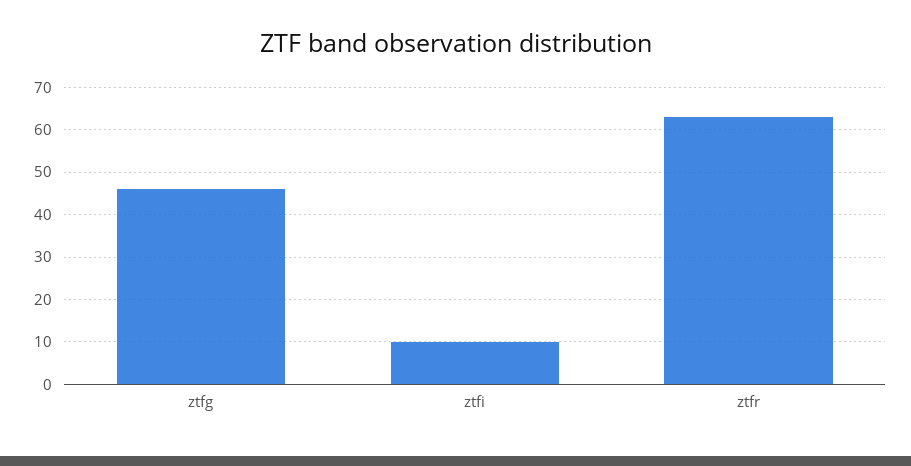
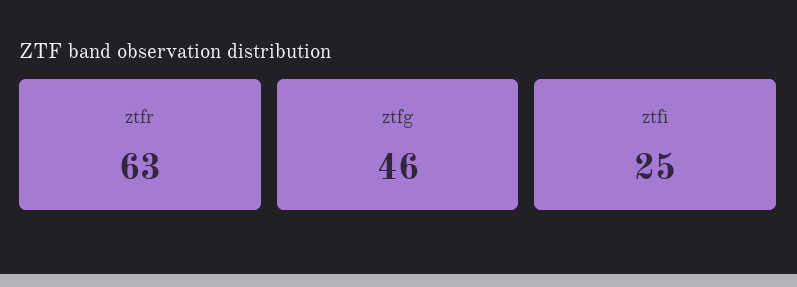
  {
    "ztfg": 46,
-   "ztfi": 10,
+   "ztfi": 25,
    "ztfr": 63
  }

